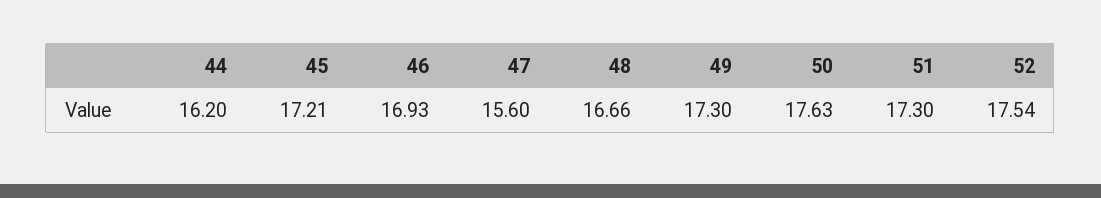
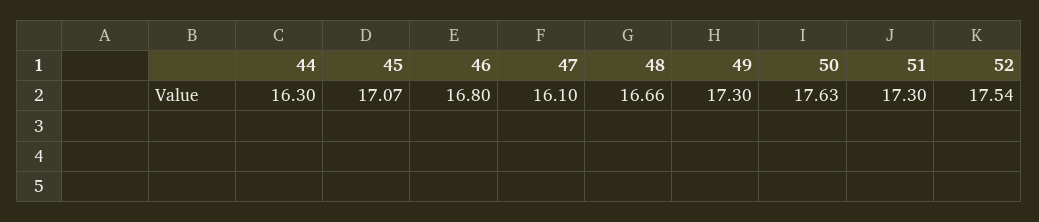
  {
-   "44": 16.2,
+   "44": 16.3,
-   "45": 17.21,
+   "45": 17.07,
-   "46": 16.93,
+   "46": 16.8,
-   "47": 15.6,
+   "47": 16.1,
    "48": 16.66,
    "49": 17.3,
    "50": 17.63,
    "51": 17.3,
    "52": 17.54
  }

